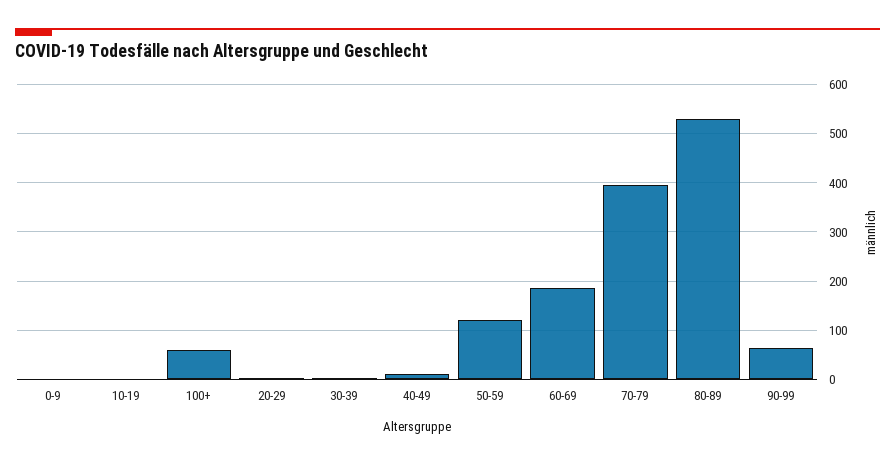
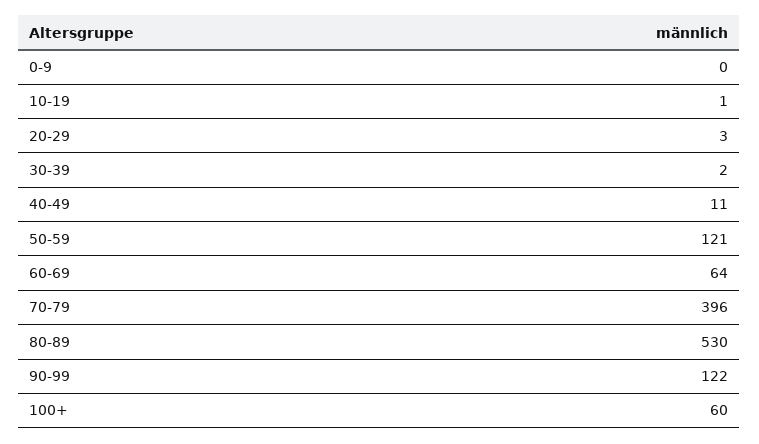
  {
    "0-9": 0,
    "10-19": 1,
    "100+": 60,
    "20-29": 3,
    "30-39": 2,
    "40-49": 11,
    "50-59": 121,
-   "60-69": 180,
+   "60-69": 64,
    "70-79": 396,
    "80-89": 530,
-   "90-99": 60
+   "90-99": 122
  }

